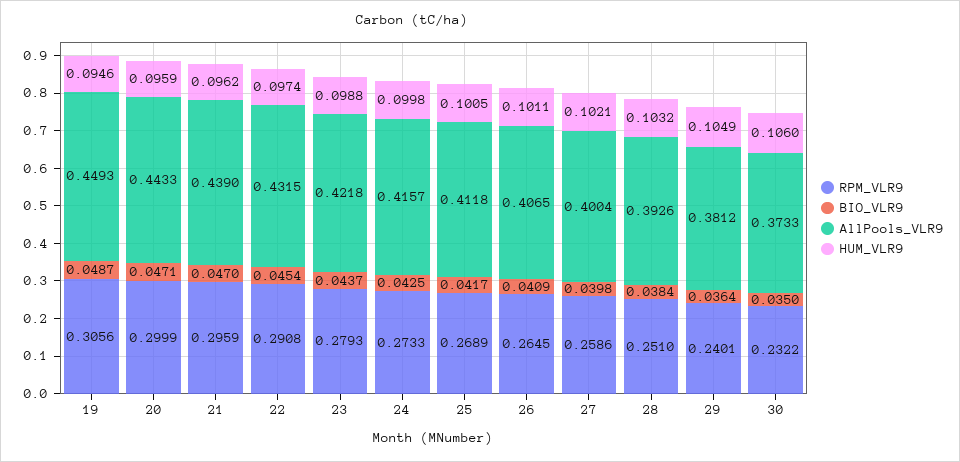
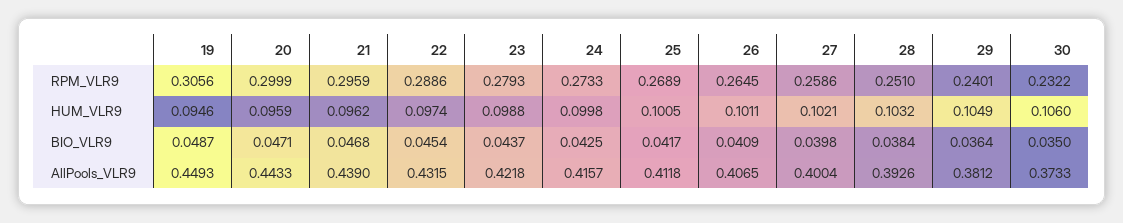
  {
    "RPM_VLR9": {
      "19": 0.3056,
      "20": 0.2999,
      "21": 0.2959,
-     "22": 0.2908,
+     "22": 0.2886,
      "23": 0.2793,
      "24": 0.2733,
      "25": 0.2689,
      "26": 0.2645,
      "27": 0.2586,
      "28": 0.251,
      "29": 0.2401,
      "30": 0.2322
    },
    "BIO_VLR9": {
      "19": 0.0487,
      "20": 0.0471,
-     "21": 0.047,
+     "21": 0.0468,
      "22": 0.0454,
      "23": 0.0437,
      "24": 0.0425,
      "25": 0.0417,
      "26": 0.0409,
      "27": 0.0398,
      "28": 0.0384,
      "29": 0.0364,
      "30": 0.035
    },
    "AllPools_VLR9": {
      "19": 0.4493,
      "20": 0.4433,
      "21": 0.439,
      "22": 0.4315,
      "23": 0.4218,
      "24": 0.4157,
      "25": 0.4118,
      "26": 0.4065,
      "27": 0.4004,
      "28": 0.3926,
      "29": 0.3812,
      "30": 0.3733
    },
    "HUM_VLR9": {
      "19": 0.0946,
      "20": 0.0959,
      "21": 0.0962,
      "22": 0.0974,
      "23": 0.0988,
      "24": 0.0998,
      "25": 0.1005,
      "26": 0.1011,
      "27": 0.1021,
      "28": 0.1032,
      "29": 0.1049,
      "30": 0.106
    }
  }

